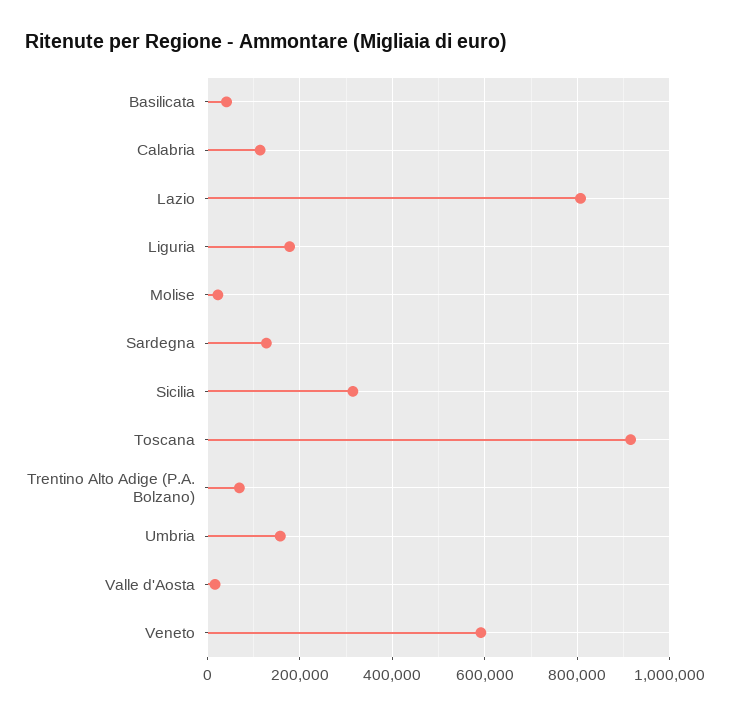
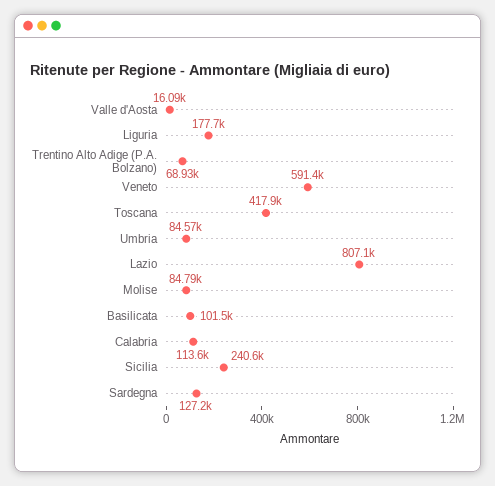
  {
-   "Basilicata": 40000,
+   "Basilicata": 101500,
    "Calabria": 113600,
    "Lazio": 807100,
    "Liguria": 177700,
-   "Molise": 20000,
+   "Molise": 84790,
    "Sardegna": 127200,
-   "Sicilia": 320000,
+   "Sicilia": 240600,
-   "Toscana": 920000,
+   "Toscana": 417900,
    "Trentino Alto Adige (P.A. Bolzano)": 68930,
-   "Umbria": 160000,
+   "Umbria": 84570,
    "Valle d'Aosta": 16090,
    "Veneto": 591400
  }

